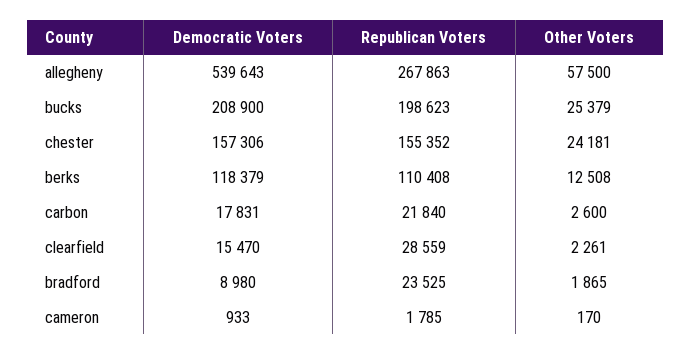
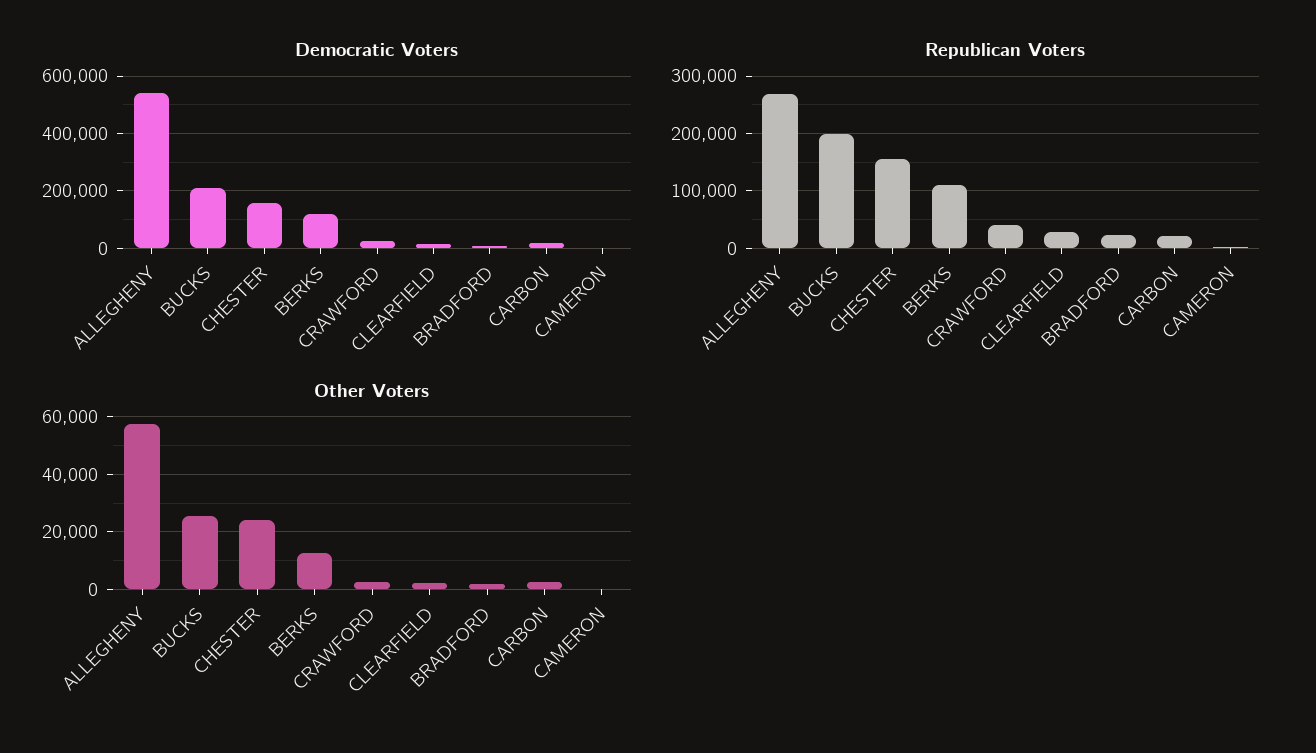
  {
    "Democratic Voters": {
      "allegheny": 539643,
      "bucks": 208900,
      "chester": 157306,
      "berks": 118379,
      "carbon": 17831,
      "clearfield": 15470,
      "bradford": 8980,
-     "cameron": 933
+     "cameron": 933,
+     "CRAWFORD": 25000
    },
    "Republican Voters": {
      "allegheny": 267863,
      "bucks": 198623,
      "chester": 155352,
      "berks": 110408,
      "carbon": 21840,
      "clearfield": 28559,
      "bradford": 23525,
-     "cameron": 1785
+     "cameron": 1785,
+     "CRAWFORD": 40000
    },
    "Other Voters": {
      "allegheny": 57500,
      "bucks": 25379,
      "chester": 24181,
      "berks": 12508,
      "carbon": 2600,
      "clearfield": 2261,
      "bradford": 1865,
-     "cameron": 170
+     "cameron": 170,
+     "CRAWFORD": 2500
    }
  }

